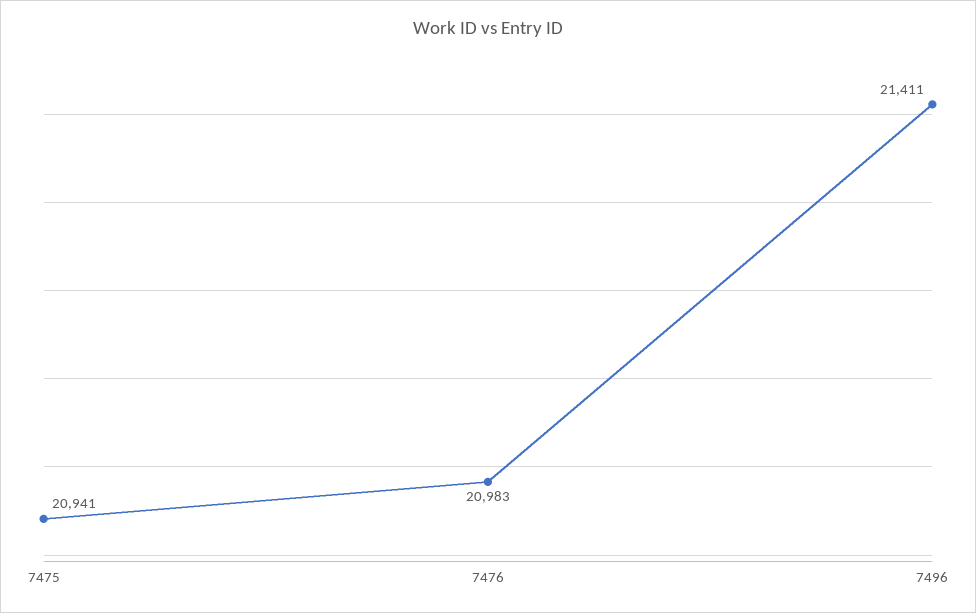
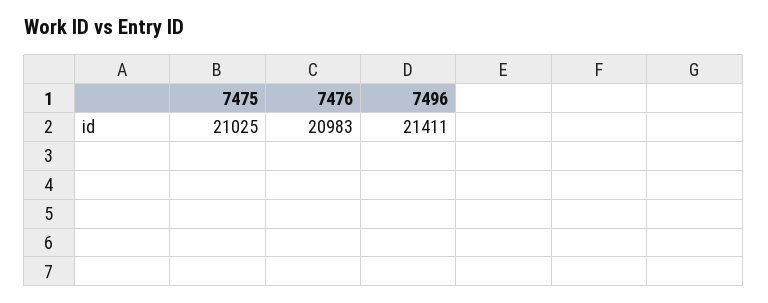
  {
-   "7475": 20941,
+   "7475": 21025,
    "7476": 20983,
    "7496": 21411
  }

